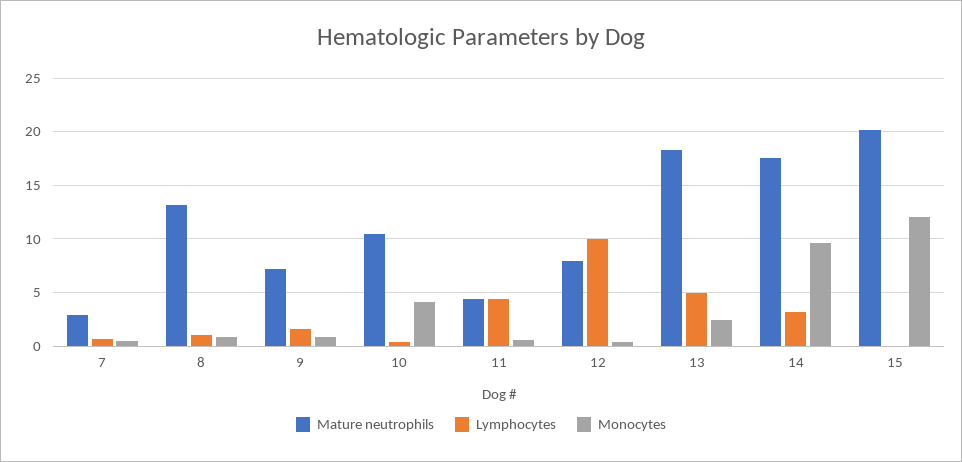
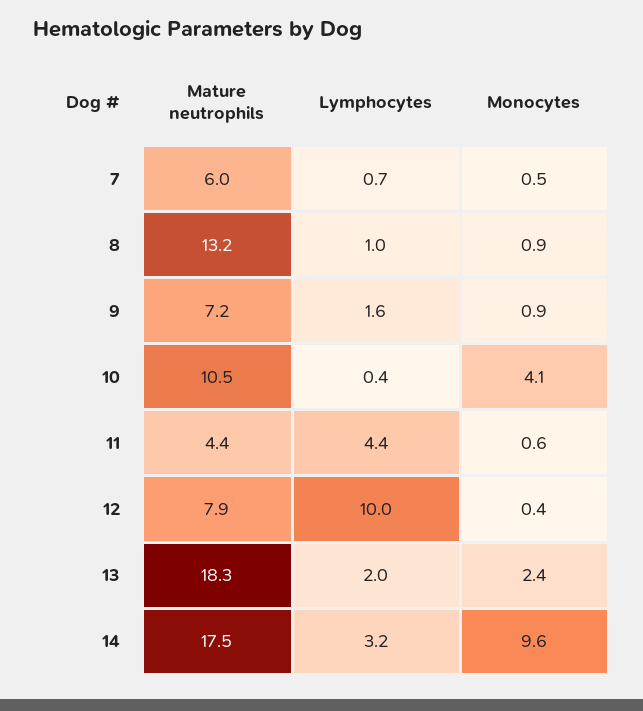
  {
    "Mature neutrophils": {
-     "7": 3,
+     "7": 6,
      "8": 13.2,
      "9": 7.2,
      "10": 10.5,
      "11": 4.4,
      "12": 7.9,
      "13": 18.3,
-     "14": 17.5,
+     "14": 17.5
-     "15": 20
    },
    "Lymphocytes": {
      "7": 0.7,
      "8": 1,
      "9": 1.6,
      "10": 0.4,
      "11": 4.4,
      "12": 10,
-     "13": 5,
+     "13": 2,
-     "14": 3.2,
+     "14": 3.2
-     "15": 0
    },
    "Monocytes": {
      "7": 0.5,
      "8": 0.9,
      "9": 0.9,
      "10": 4.1,
      "11": 0.6,
      "12": 0.4,
      "13": 2.4,
-     "14": 9.6,
+     "14": 9.6
-     "15": 12
    }
  }

